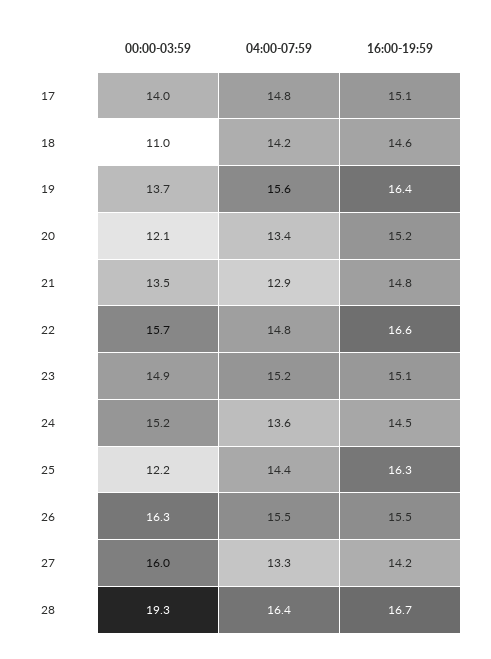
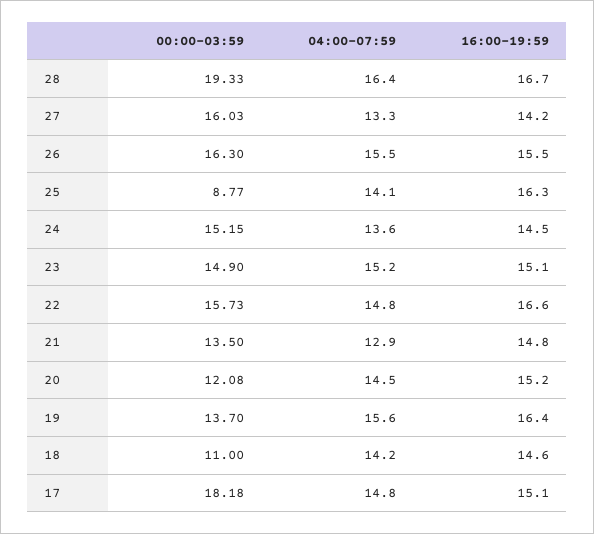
  {
    "00:00-03:59": {
-     "17": 14,
+     "17": 18.18,
      "18": 11,
      "19": 13.7,
      "20": 12.08,
      "21": 13.5,
      "22": 15.73,
      "23": 14.9,
      "24": 15.15,
-     "25": 12.2,
+     "25": 8.77,
      "26": 16.3,
      "27": 16.03,
      "28": 19.33
    },
    "04:00-07:59": {
      "17": 14.8,
      "18": 14.2,
      "19": 15.6,
-     "20": 13.4,
+     "20": 14.5,
      "21": 12.9,
      "22": 14.8,
      "23": 15.2,
      "24": 13.6,
-     "25": 14.4,
+     "25": 14.1,
      "26": 15.5,
      "27": 13.3,
      "28": 16.4
    },
    "16:00-19:59": {
      "17": 15.1,
      "18": 14.6,
      "19": 16.4,
      "20": 15.2,
      "21": 14.8,
      "22": 16.6,
      "23": 15.1,
      "24": 14.5,
      "25": 16.3,
      "26": 15.5,
      "27": 14.2,
      "28": 16.7
    }
  }

